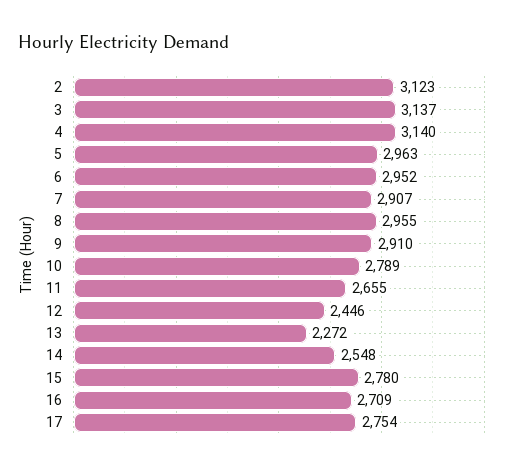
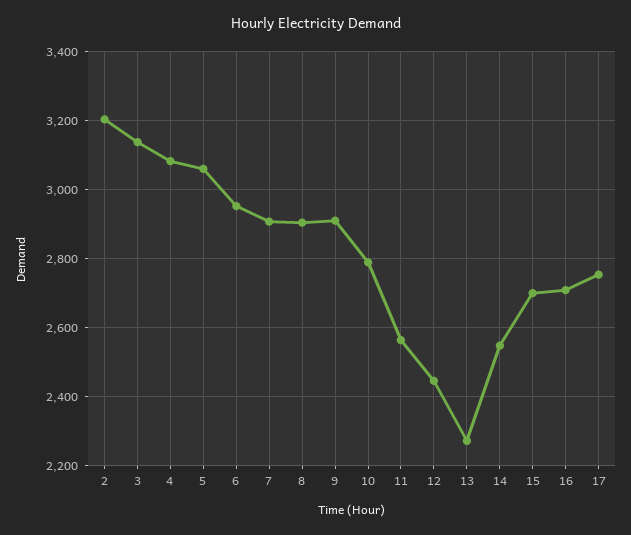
  {
-   "2": 3123,
+   "2": 3200,
    "3": 3137,
-   "4": 3140,
+   "4": 3080,
-   "5": 2963,
+   "5": 3060,
    "6": 2952,
    "7": 2907,
-   "8": 2955,
+   "8": 2900,
    "9": 2910,
    "10": 2789,
-   "11": 2655,
+   "11": 2560,
    "12": 2446,
    "13": 2272,
    "14": 2548,
-   "15": 2780,
+   "15": 2700,
    "16": 2709,
    "17": 2754
  }

